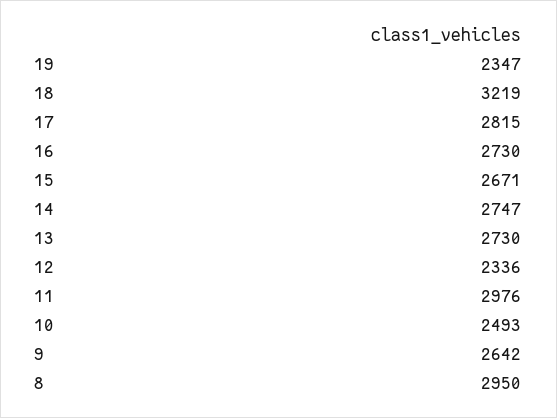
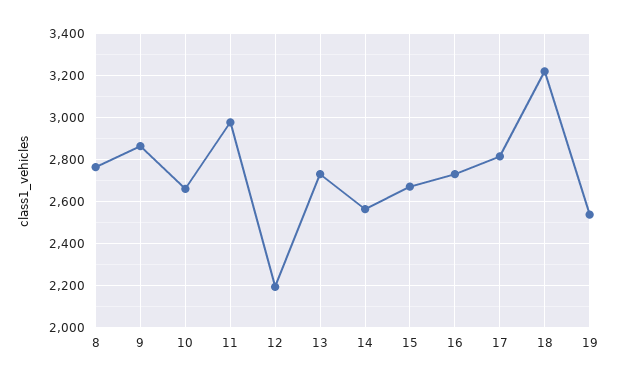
  {
-   "19": 2347,
+   "19": 2550,
    "18": 3219,
    "17": 2815,
    "16": 2730,
    "15": 2671,
-   "14": 2747,
+   "14": 2550,
    "13": 2730,
-   "12": 2336,
+   "12": 2200,
    "11": 2976,
-   "10": 2493,
+   "10": 2650,
-   "9": 2642,
+   "9": 2850,
-   "8": 2950
+   "8": 2750
  }

